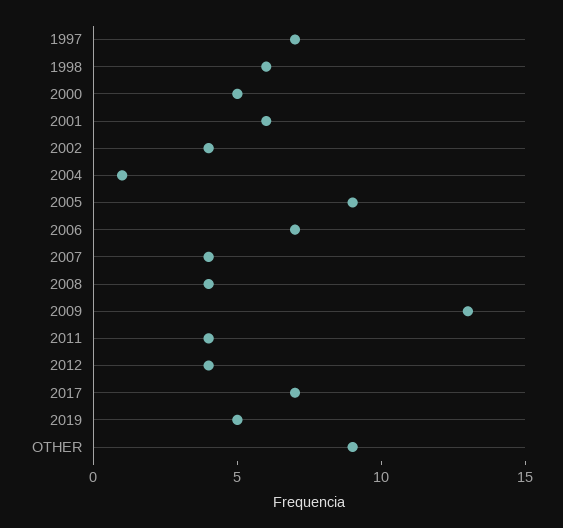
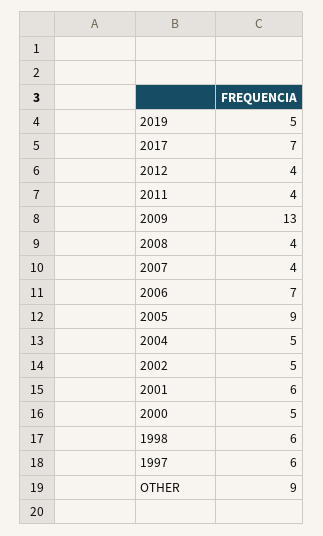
  {
-   "1997": 7,
+   "1997": 6,
    "1998": 6,
    "2000": 5,
    "2001": 6,
-   "2002": 4,
+   "2002": 5,
-   "2004": 1,
+   "2004": 5,
    "2005": 9,
    "2006": 7,
    "2007": 4,
    "2008": 4,
    "2009": 13,
    "2011": 4,
    "2012": 4,
    "2017": 7,
    "2019": 5,
    "OTHER": 9
  }

